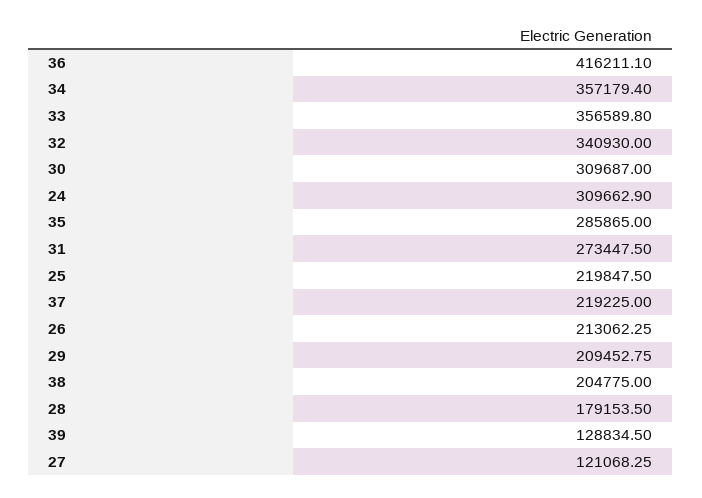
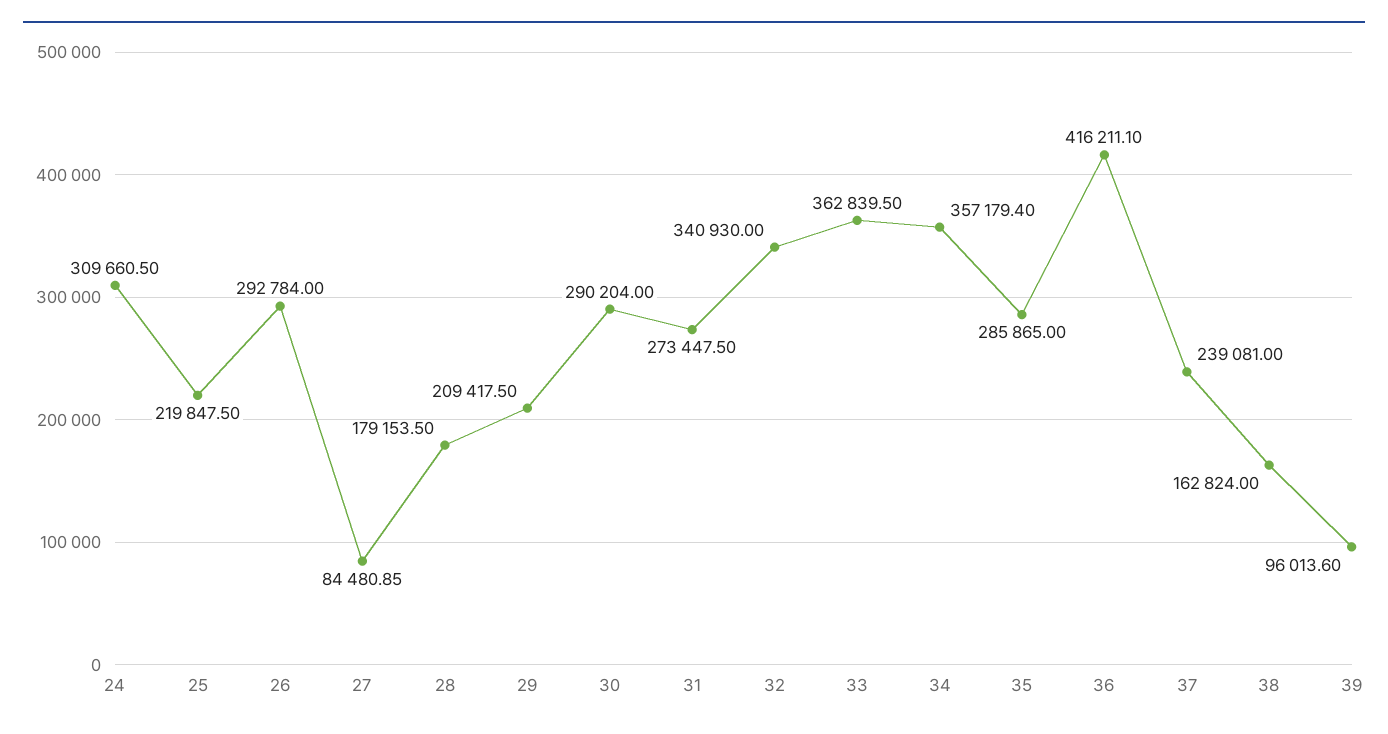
  {
    "36": 416211.1,
    "34": 357179.4,
-   "33": 356589.8,
+   "33": 362839.5,
    "32": 340930,
-   "30": 309687,
+   "30": 290204,
-   "24": 309662.9,
+   "24": 309660.5,
    "35": 285865,
    "31": 273447.5,
    "25": 219847.5,
-   "37": 219225,
+   "37": 239081,
-   "26": 213062.25,
+   "26": 292784,
-   "29": 209452.75,
+   "29": 209417.5,
-   "38": 204775,
+   "38": 162824,
    "28": 179153.5,
-   "39": 128834.5,
+   "39": 96013.6,
-   "27": 121068.25
+   "27": 84480.85
  }

